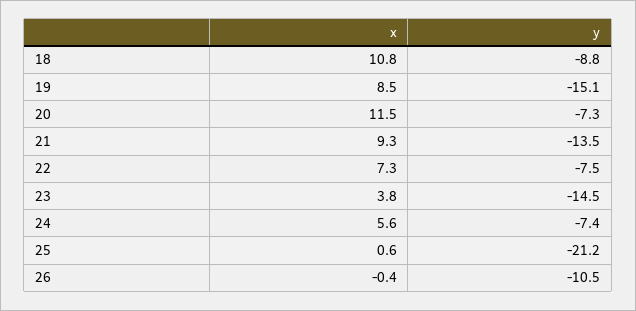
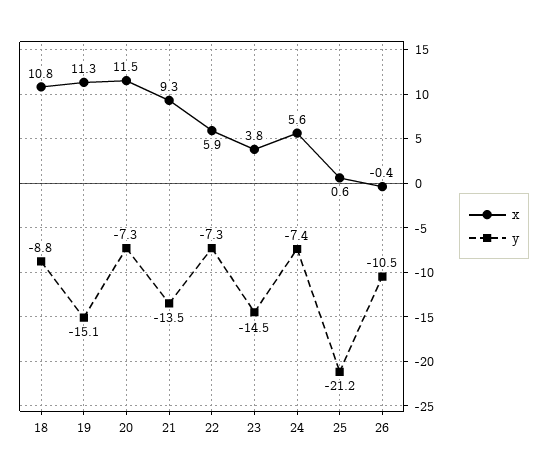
  {
    "x": {
      "18": 10.8,
-     "19": 8.5,
+     "19": 11.3,
      "20": 11.5,
      "21": 9.3,
-     "22": 7.3,
+     "22": 5.9,
      "23": 3.8,
      "24": 5.6,
      "25": 0.6,
      "26": -0.4
    },
    "y": {
      "18": -8.8,
      "19": -15.1,
      "20": -7.3,
      "21": -13.5,
-     "22": -7.5,
+     "22": -7.3,
      "23": -14.5,
      "24": -7.4,
      "25": -21.2,
      "26": -10.5
    }
  }

